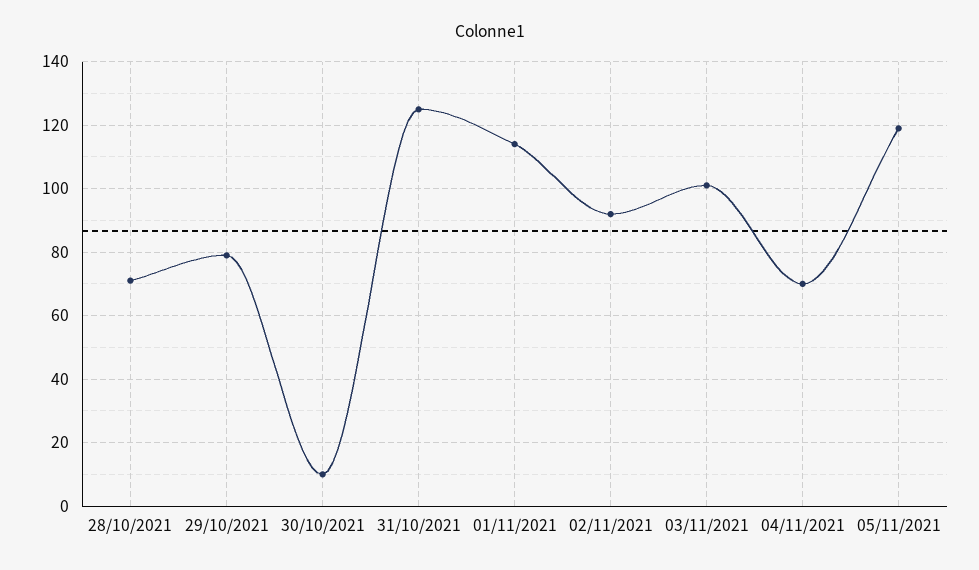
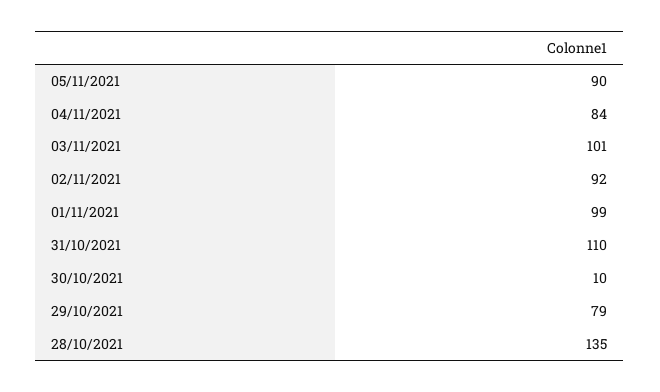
  {
-   "28/10/2021": 70,
+   "28/10/2021": 135,
    "29/10/2021": 79,
    "30/10/2021": 10,
-   "31/10/2021": 125,
+   "31/10/2021": 110,
-   "01/11/2021": 115,
+   "01/11/2021": 99,
    "02/11/2021": 92,
    "03/11/2021": 101,
-   "04/11/2021": 70,
+   "04/11/2021": 84,
-   "05/11/2021": 120
+   "05/11/2021": 90
  }

